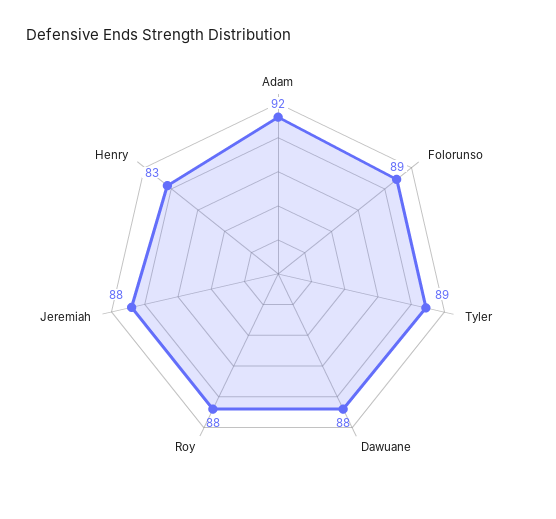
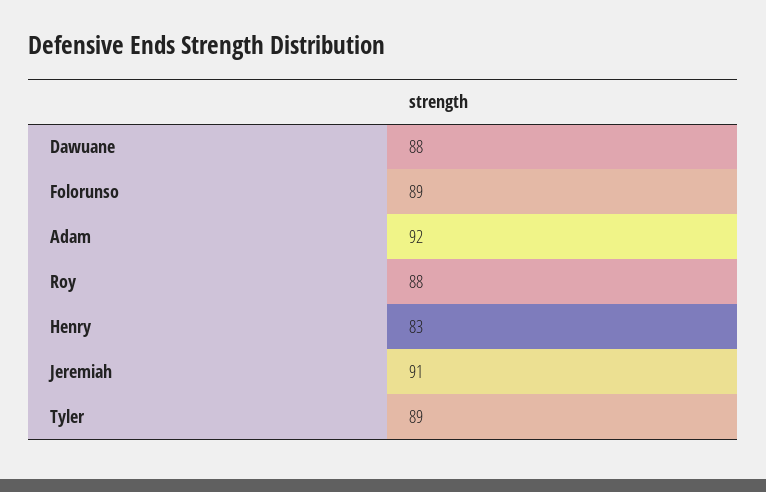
  {
    "Adam": 92,
    "Folorunso": 89,
    "Tyler": 89,
    "Dawuane": 88,
    "Roy": 88,
-   "Jeremiah": 88,
+   "Jeremiah": 91,
    "Henry": 83
  }

